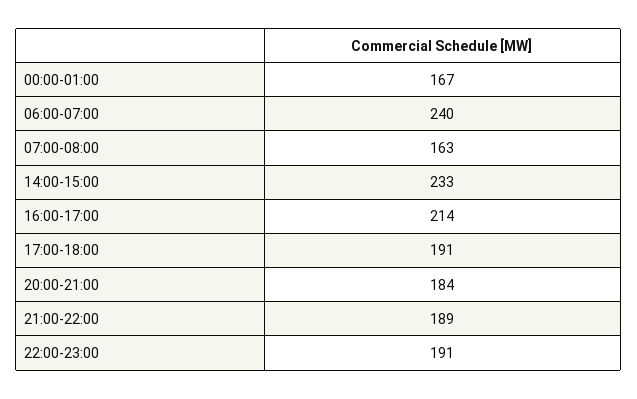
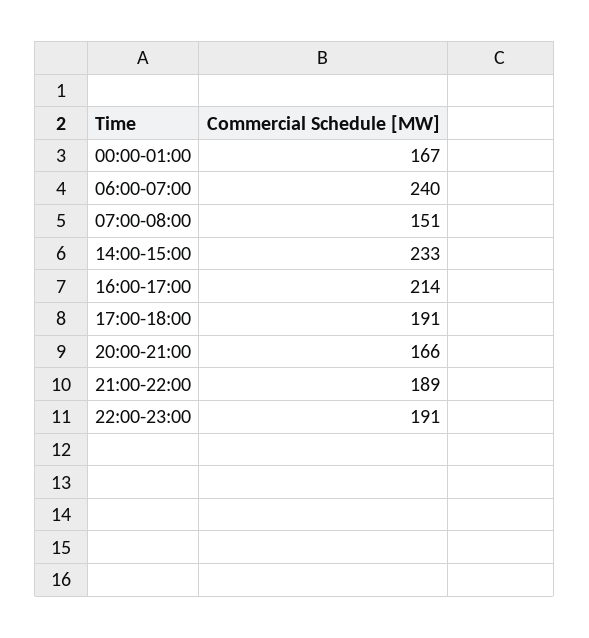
  {
    "00:00-01:00": 167,
    "06:00-07:00": 240,
-   "07:00-08:00": 163,
+   "07:00-08:00": 151,
    "14:00-15:00": 233,
    "16:00-17:00": 214,
    "17:00-18:00": 191,
-   "20:00-21:00": 184,
+   "20:00-21:00": 166,
    "21:00-22:00": 189,
    "22:00-23:00": 191
  }

